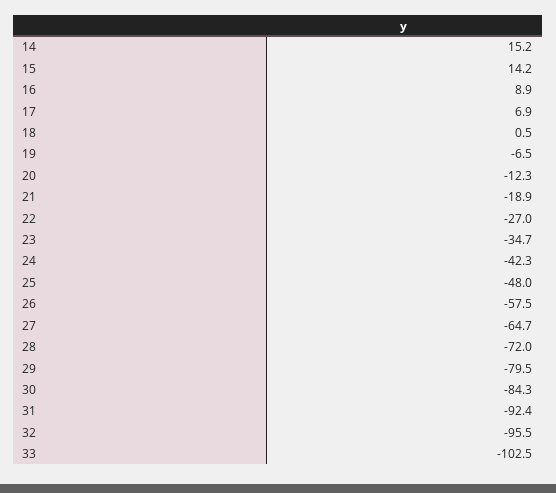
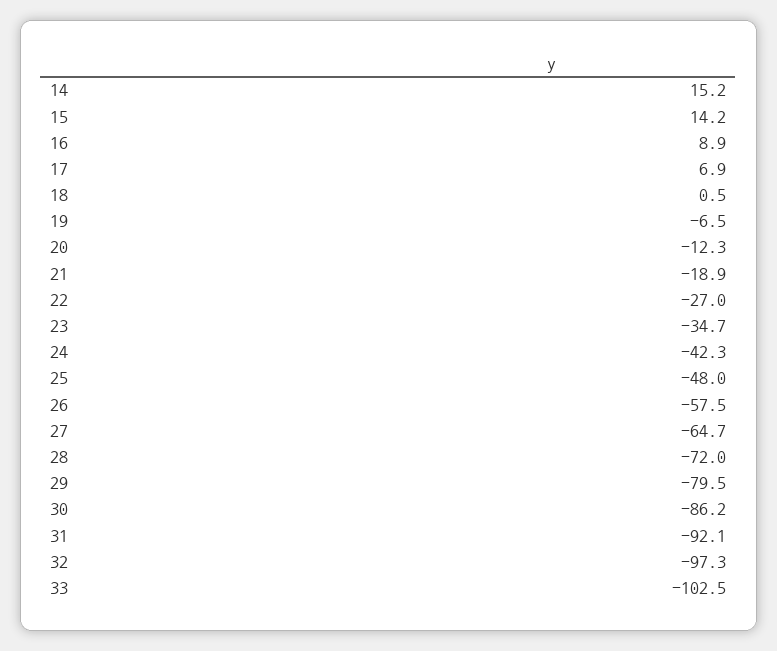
  {
    "14": 15.2,
    "15": 14.2,
    "16": 8.9,
    "17": 6.9,
    "18": 0.5,
    "19": -6.5,
    "20": -12.3,
    "21": -18.9,
    "22": -27,
    "23": -34.7,
    "24": -42.3,
    "25": -48,
    "26": -57.5,
    "27": -64.7,
    "28": -72,
    "29": -79.5,
-   "30": -84.3,
+   "30": -86.2,
-   "31": -92.4,
+   "31": -92.1,
-   "32": -95.5,
+   "32": -97.3,
    "33": -102.5
  }

